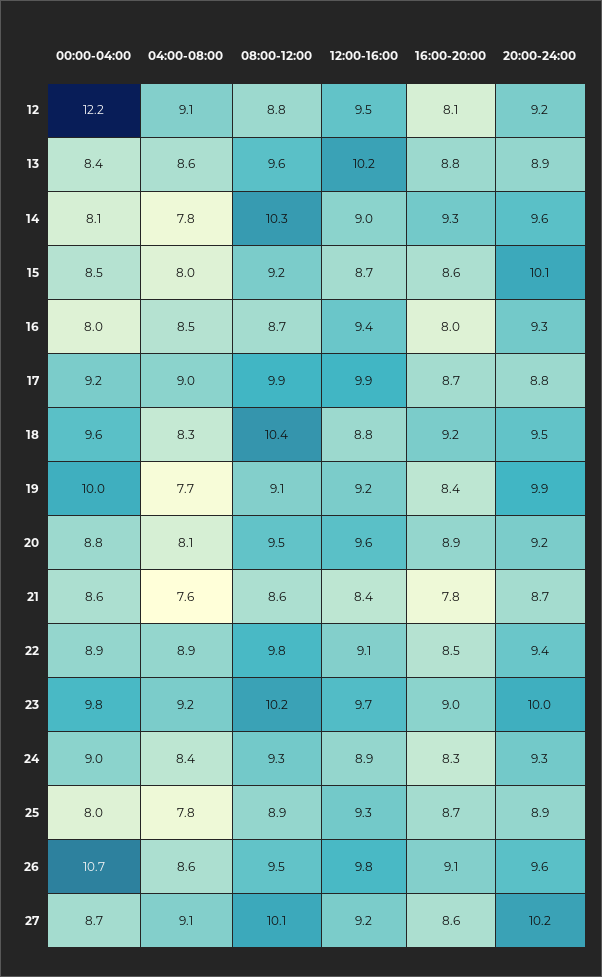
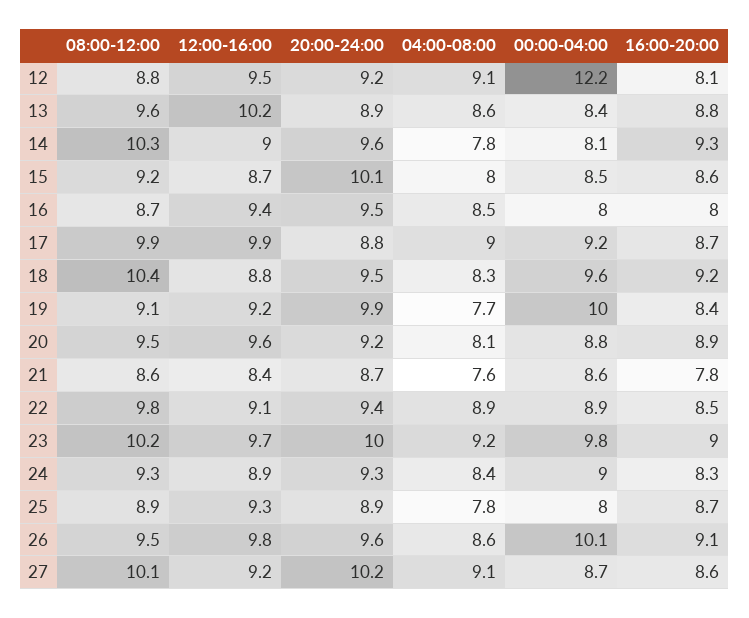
  {
    "00:00-04:00": {
      "12": 12.2,
      "13": 8.4,
      "14": 8.1,
      "15": 8.5,
      "16": 8,
      "17": 9.2,
      "18": 9.6,
      "19": 10,
      "20": 8.8,
      "21": 8.6,
      "22": 8.9,
      "23": 9.8,
      "24": 9,
      "25": 8,
-     "26": 10.7,
+     "26": 10.1,
      "27": 8.7
    },
    "04:00-08:00": {
      "12": 9.1,
      "13": 8.6,
      "14": 7.8,
      "15": 8,
      "16": 8.5,
      "17": 9,
      "18": 8.3,
      "19": 7.7,
      "20": 8.1,
      "21": 7.6,
      "22": 8.9,
      "23": 9.2,
      "24": 8.4,
      "25": 7.8,
      "26": 8.6,
      "27": 9.1
    },
    "08:00-12:00": {
      "12": 8.8,
      "13": 9.6,
      "14": 10.3,
      "15": 9.2,
      "16": 8.7,
      "17": 9.9,
      "18": 10.4,
      "19": 9.1,
      "20": 9.5,
      "21": 8.6,
      "22": 9.8,
      "23": 10.2,
      "24": 9.3,
      "25": 8.9,
      "26": 9.5,
      "27": 10.1
    },
    "12:00-16:00": {
      "12": 9.5,
      "13": 10.2,
      "14": 9,
      "15": 8.7,
      "16": 9.4,
      "17": 9.9,
      "18": 8.8,
      "19": 9.2,
      "20": 9.6,
      "21": 8.4,
      "22": 9.1,
      "23": 9.7,
      "24": 8.9,
      "25": 9.3,
      "26": 9.8,
      "27": 9.2
    },
    "16:00-20:00": {
      "12": 8.1,
      "13": 8.8,
      "14": 9.3,
      "15": 8.6,
      "16": 8,
      "17": 8.7,
      "18": 9.2,
      "19": 8.4,
      "20": 8.9,
      "21": 7.8,
      "22": 8.5,
      "23": 9,
      "24": 8.3,
      "25": 8.7,
      "26": 9.1,
      "27": 8.6
    },
    "20:00-24:00": {
      "12": 9.2,
      "13": 8.9,
      "14": 9.6,
      "15": 10.1,
-     "16": 9.3,
+     "16": 9.5,
      "17": 8.8,
      "18": 9.5,
      "19": 9.9,
      "20": 9.2,
      "21": 8.7,
      "22": 9.4,
      "23": 10,
      "24": 9.3,
      "25": 8.9,
      "26": 9.6,
      "27": 10.2
    }
  }

